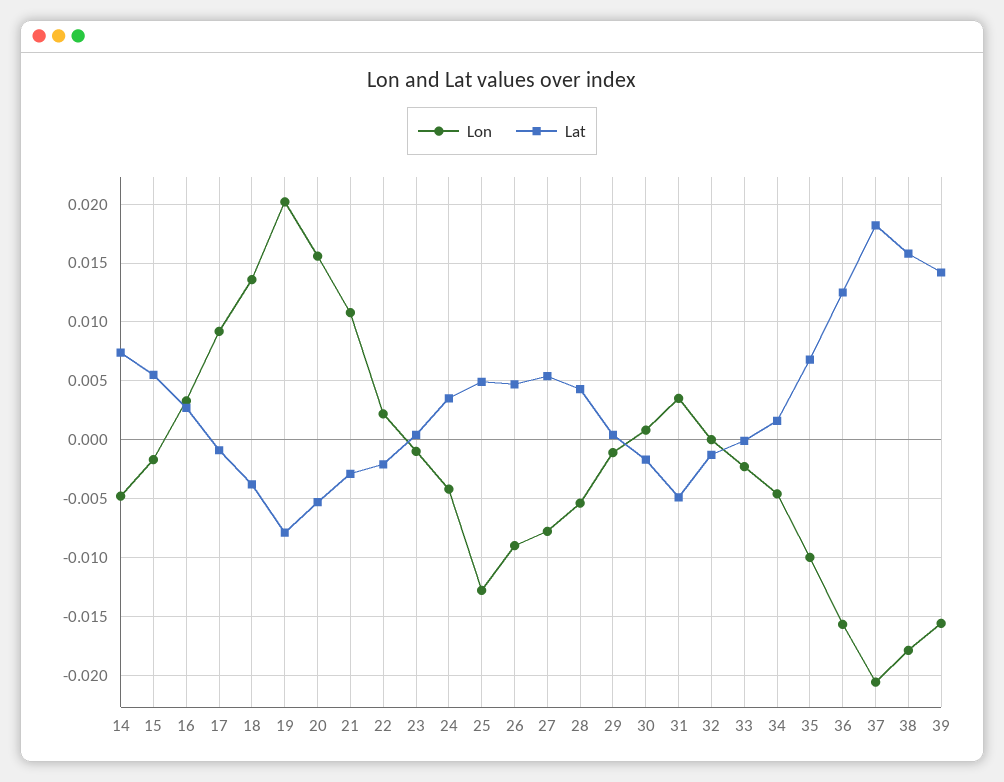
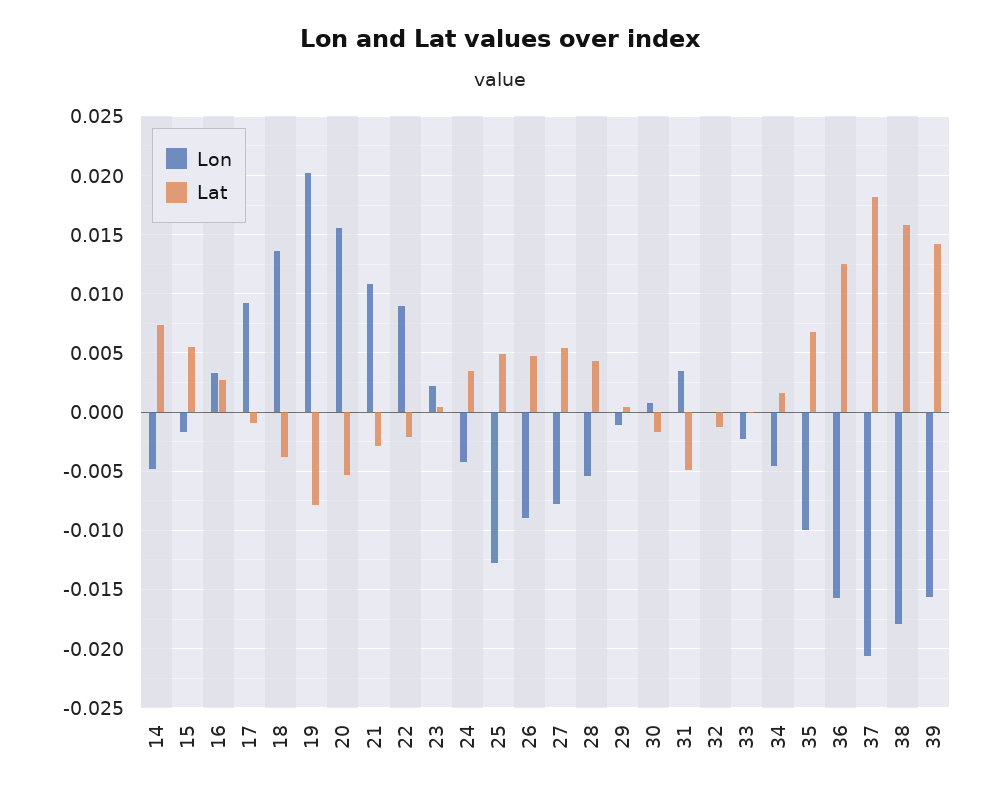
  {
    "Lon": {
      "14": -0.005,
      "15": -0.002,
      "16": 0.003,
      "17": 0.009,
      "18": 0.014,
      "19": 0.02,
      "20": 0.016,
      "21": 0.011,
-     "22": 0.002,
+     "22": 0.009,
-     "23": -0.001,
+     "23": 0.002,
      "24": -0.004,
      "25": -0.013,
      "26": -0.009,
      "27": -0.008,
      "28": -0.005,
      "29": -0.001,
      "30": 0.001,
      "31": 0.004,
      "32": 0,
      "33": -0.002,
      "34": -0.005,
      "35": -0.01,
      "36": -0.016,
      "37": -0.021,
      "38": -0.018,
      "39": -0.016
    },
    "Lat": {
      "14": 0.007,
      "15": 0.006,
      "16": 0.003,
      "17": -0.001,
      "18": -0.004,
      "19": -0.008,
      "20": -0.005,
      "21": -0.003,
      "22": -0.002,
      "23": 0,
      "24": 0.004,
      "25": 0.005,
      "26": 0.005,
      "27": 0.005,
      "28": 0.004,
      "29": 0,
      "30": -0.002,
      "31": -0.005,
      "32": -0.001,
      "33": 0,
      "34": 0.002,
      "35": 0.007,
      "36": 0.013,
      "37": 0.018,
      "38": 0.016,
      "39": 0.014
    }
  }

